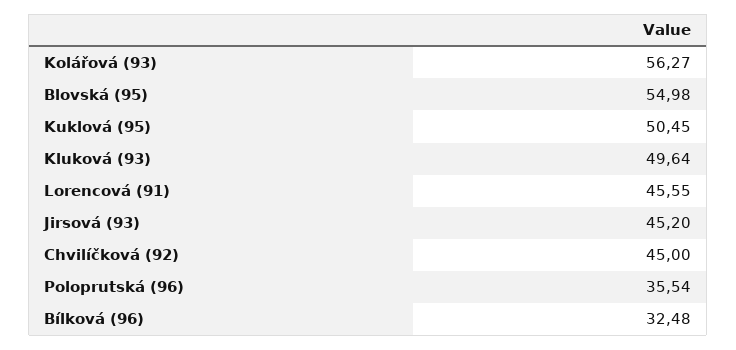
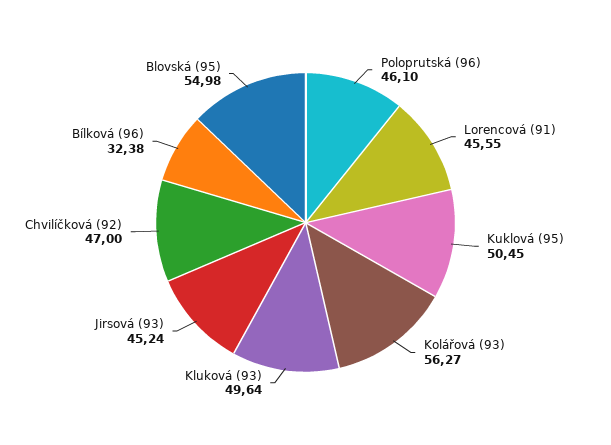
  {
    "Kolářová (93)": 56.27,
    "Blovská (95)": 54.98,
    "Kuklová (95)": 50.45,
    "Kluková (93)": 49.64,
    "Lorencová (91)": 45.55,
-   "Jirsová (93)": 45.2,
+   "Jirsová (93)": 45.24,
-   "Chvilíčková (92)": 45,
+   "Chvilíčková (92)": 47,
-   "Poloprutská (96)": 35.54,
+   "Poloprutská (96)": 46.1,
-   "Bílková (96)": 32.48
+   "Bílková (96)": 32.38
  }

